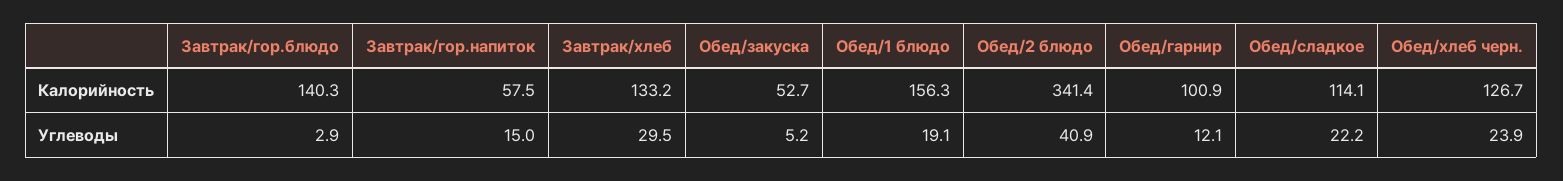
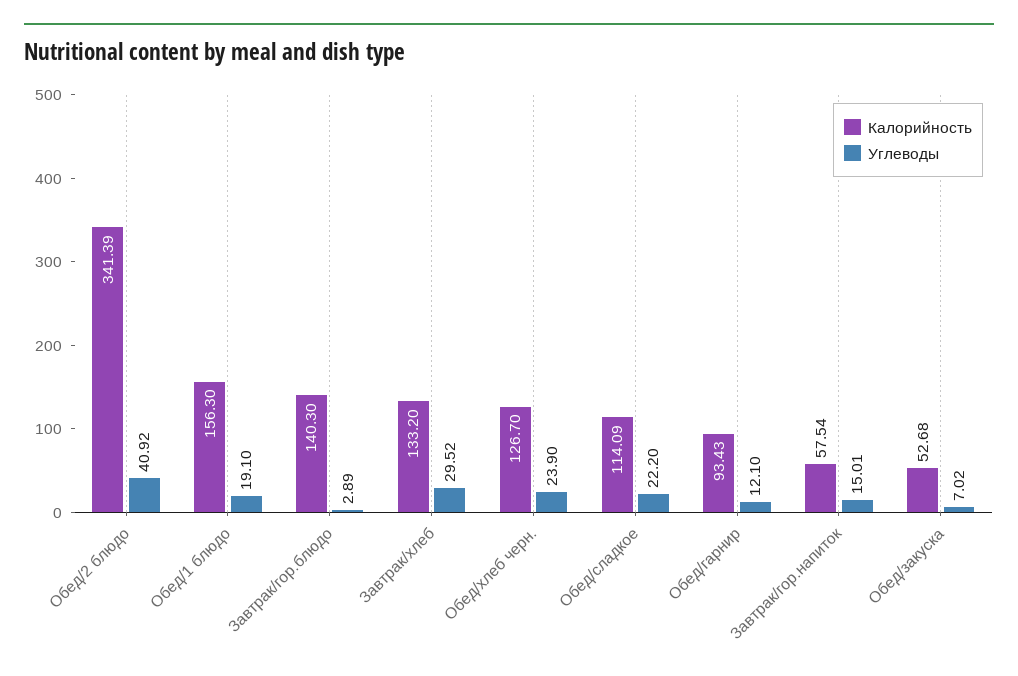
  {
    "Калорийность": {
      "Завтрак/гор.блюдо": 140.3,
      "Завтрак/гор.напиток": 57.54,
      "Завтрак/хлеб": 133.2,
      "Обед/закуска": 52.68,
      "Обед/1 блюдо": 156.3,
      "Обед/2 блюдо": 341.39,
-     "Обед/гарнир": 100.9,
+     "Обед/гарнир": 93.43,
      "Обед/сладкое": 114.09,
      "Обед/хлеб черн.": 126.7
    },
    "Углеводы": {
      "Завтрак/гор.блюдо": 2.89,
      "Завтрак/гор.напиток": 15.01,
      "Завтрак/хлеб": 29.52,
-     "Обед/закуска": 5.2,
+     "Обед/закуска": 7.02,
      "Обед/1 блюдо": 19.1,
      "Обед/2 блюдо": 40.92,
      "Обед/гарнир": 12.1,
      "Обед/сладкое": 22.2,
      "Обед/хлеб черн.": 23.9
    }
  }

